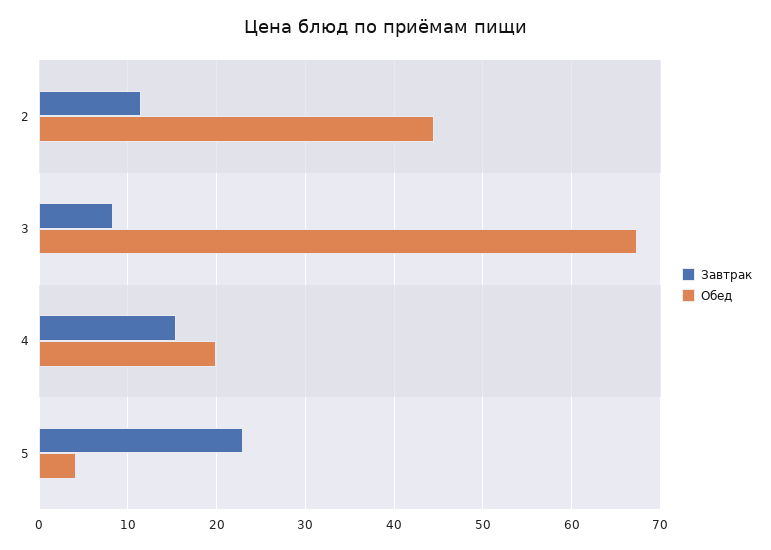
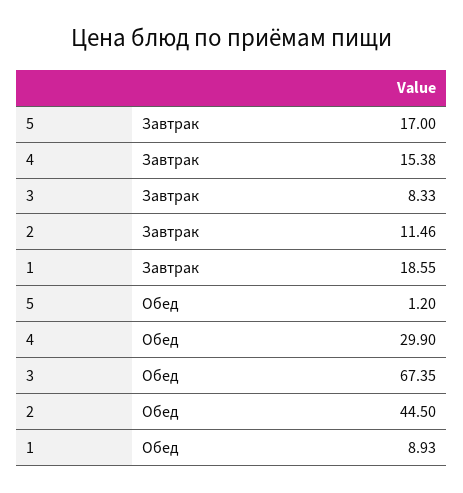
  {
    "Завтрак": {
      "2": 11.46,
      "3": 8.33,
      "4": 15.38,
-     "5": 23
+     "5": 17,
+     "1": 18.55
    },
    "Обед": {
      "2": 44.5,
      "3": 67.35,
-     "4": 20,
+     "4": 29.9,
-     "5": 4
+     "5": 1.2,
+     "1": 8.93
    }
  }

